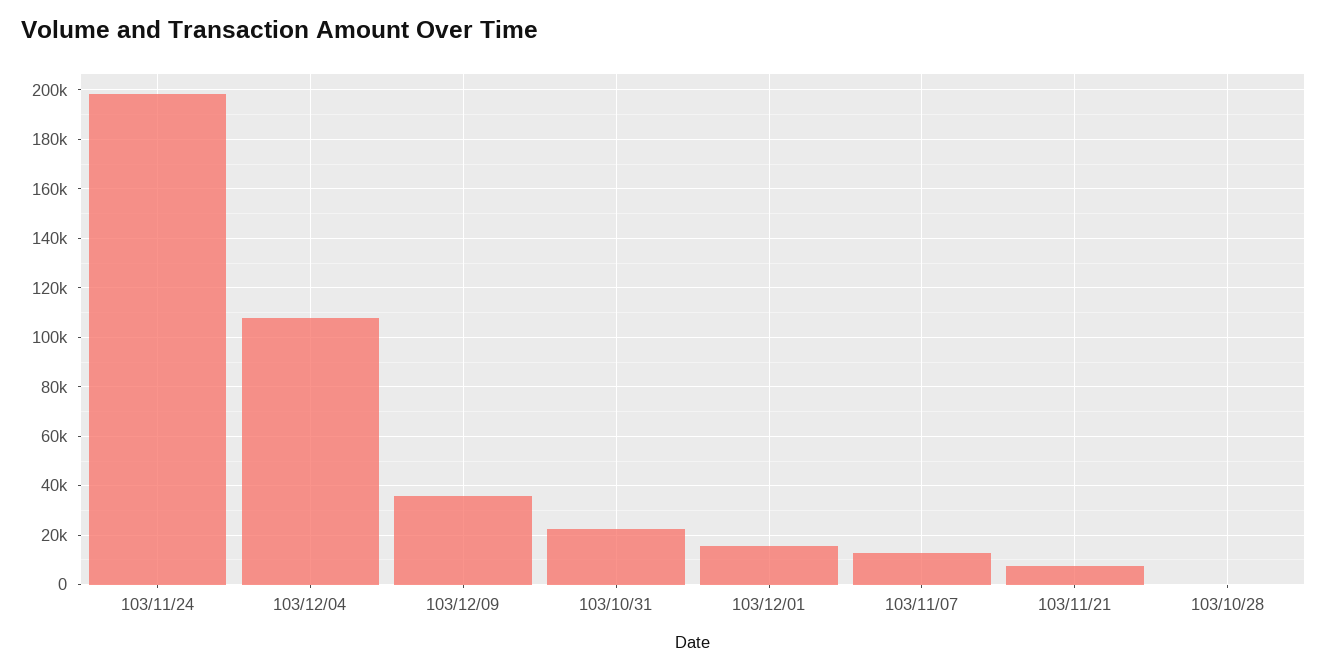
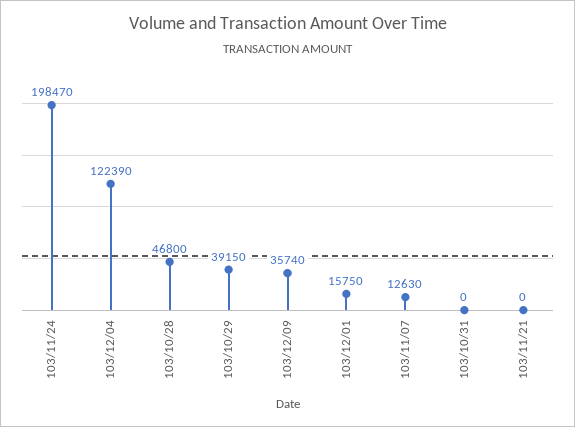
  {
    "103/11/24": 198470,
-   "103/12/04": 107500,
+   "103/12/04": 122390,
    "103/12/09": 35740,
-   "103/10/31": 22500,
+   "103/10/31": 0,
    "103/12/01": 15750,
    "103/11/07": 12630,
-   "103/11/21": 7500,
+   "103/11/21": 0,
-   "103/10/28": 0
+   "103/10/28": 46800,
+   "103/10/29": 39150
  }

